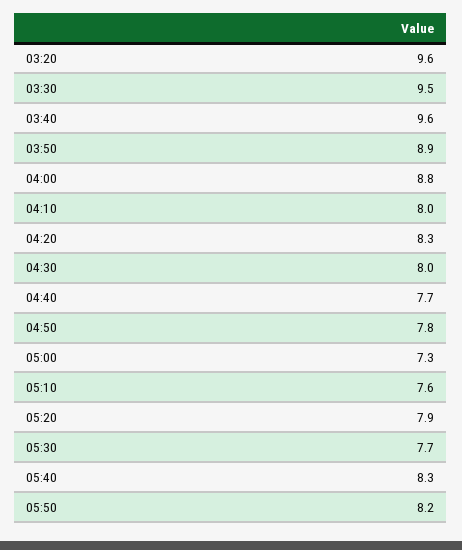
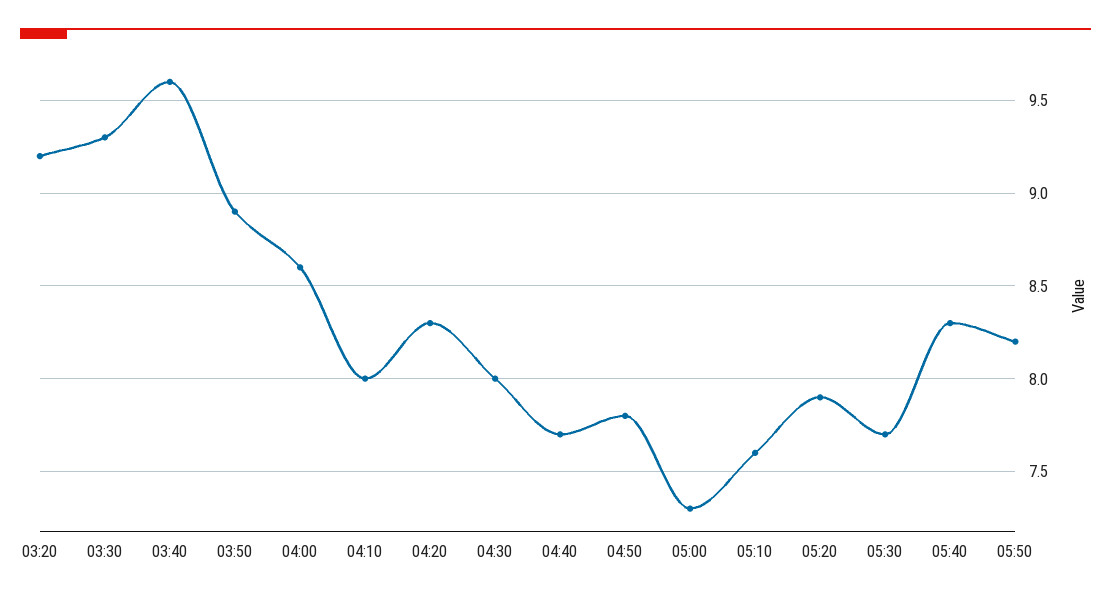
  {
-   "03:20": 9.6,
+   "03:20": 9.2,
-   "03:30": 9.5,
+   "03:30": 9.3,
    "03:40": 9.6,
    "03:50": 8.9,
-   "04:00": 8.8,
+   "04:00": 8.6,
    "04:10": 8,
    "04:20": 8.3,
    "04:30": 8,
    "04:40": 7.7,
    "04:50": 7.8,
    "05:00": 7.3,
    "05:10": 7.6,
    "05:20": 7.9,
    "05:30": 7.7,
    "05:40": 8.3,
    "05:50": 8.2
  }

